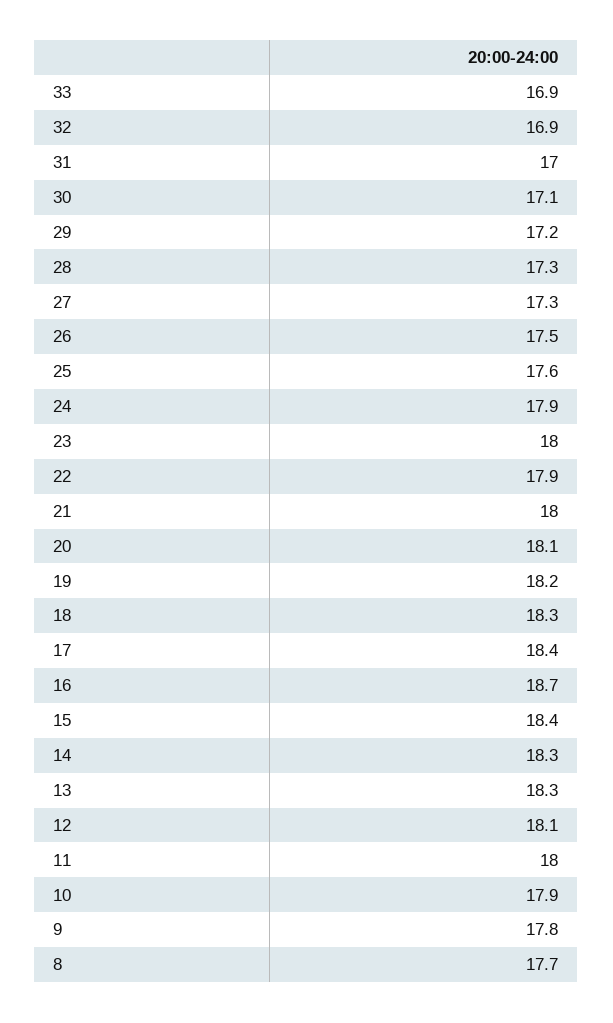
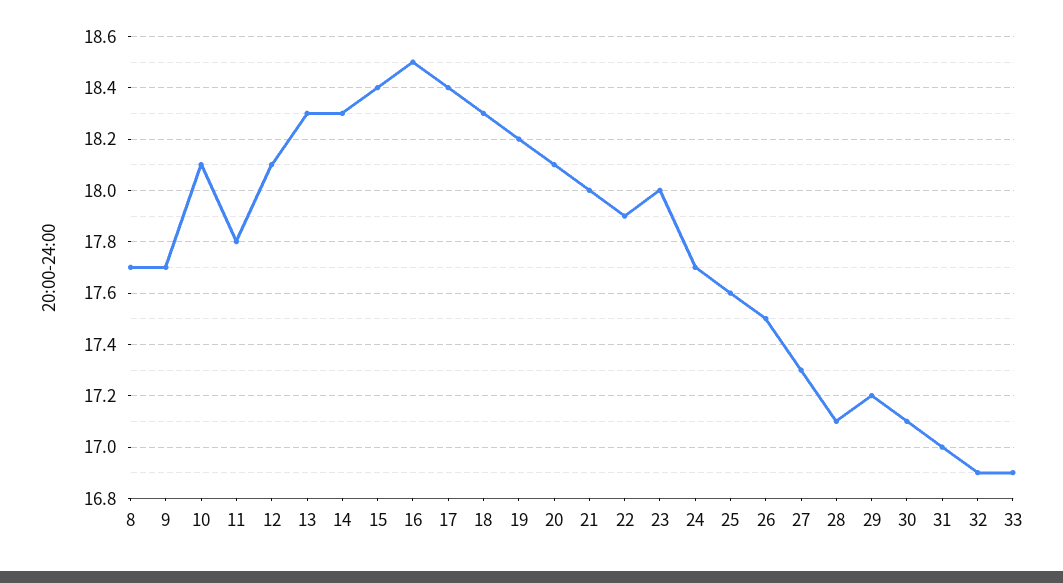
  {
    "33": 16.9,
    "32": 16.9,
    "31": 17,
    "30": 17.1,
    "29": 17.2,
-   "28": 17.3,
+   "28": 17.1,
    "27": 17.3,
    "26": 17.5,
    "25": 17.6,
-   "24": 17.9,
+   "24": 17.7,
    "23": 18,
    "22": 17.9,
    "21": 18,
    "20": 18.1,
    "19": 18.2,
    "18": 18.3,
    "17": 18.4,
-   "16": 18.7,
+   "16": 18.5,
    "15": 18.4,
    "14": 18.3,
    "13": 18.3,
    "12": 18.1,
-   "11": 18,
+   "11": 17.8,
-   "10": 17.9,
+   "10": 18.1,
-   "9": 17.8,
+   "9": 17.7,
    "8": 17.7
  }

